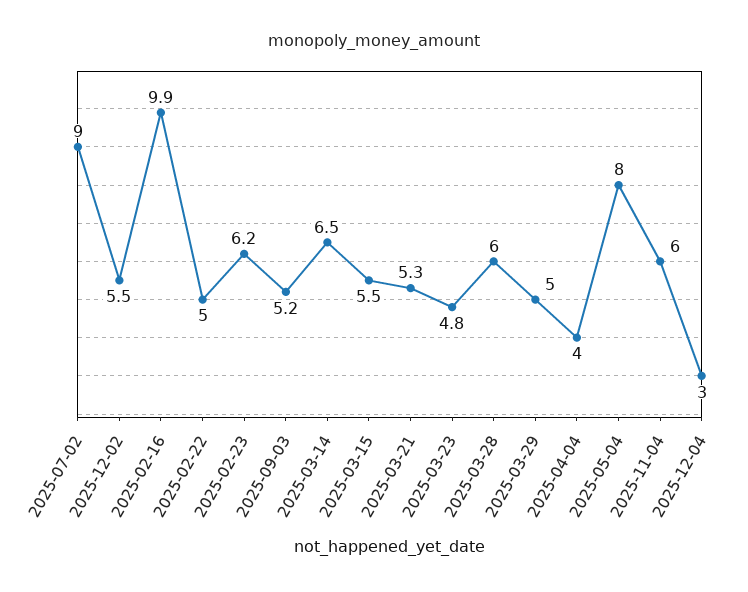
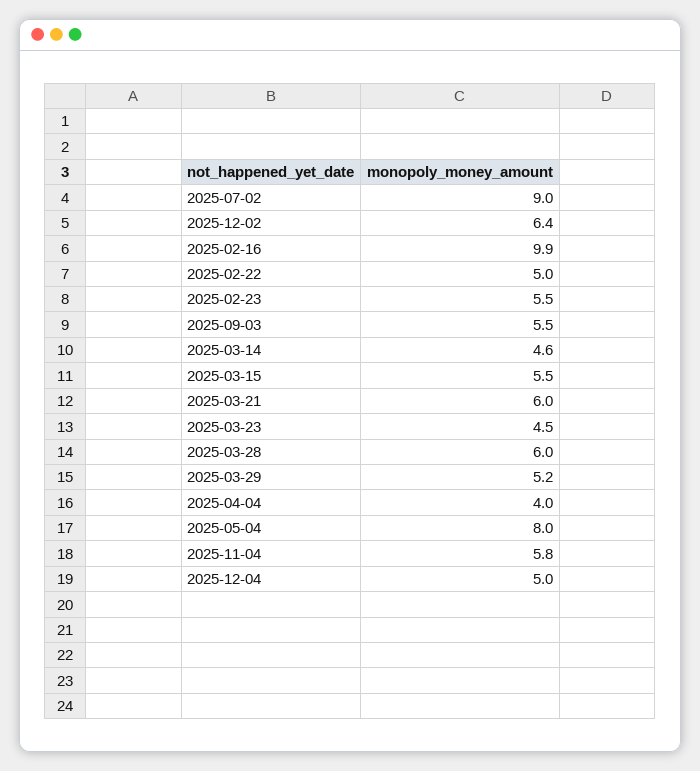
  {
    "2025-07-02": 9,
-   "2025-12-02": 5.5,
+   "2025-12-02": 6.4,
    "2025-02-16": 9.9,
    "2025-02-22": 5,
-   "2025-02-23": 6.2,
+   "2025-02-23": 5.5,
-   "2025-09-03": 5.2,
+   "2025-09-03": 5.5,
-   "2025-03-14": 6.5,
+   "2025-03-14": 4.6,
    "2025-03-15": 5.5,
-   "2025-03-21": 5.3,
+   "2025-03-21": 6,
-   "2025-03-23": 4.8,
+   "2025-03-23": 4.5,
    "2025-03-28": 6,
-   "2025-03-29": 5,
+   "2025-03-29": 5.2,
    "2025-04-04": 4,
    "2025-05-04": 8,
-   "2025-11-04": 6,
+   "2025-11-04": 5.8,
-   "2025-12-04": 3
+   "2025-12-04": 5
  }

